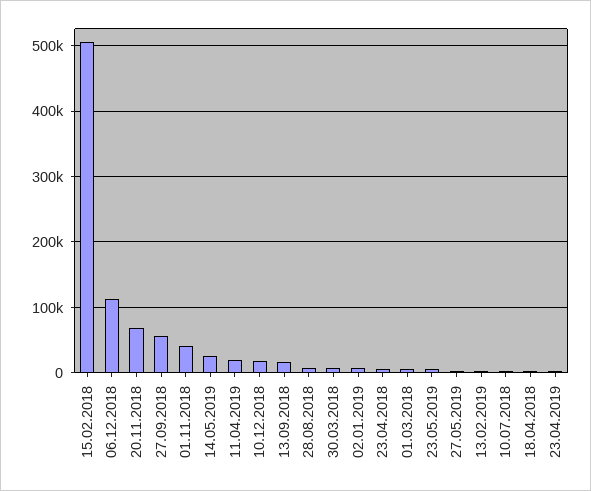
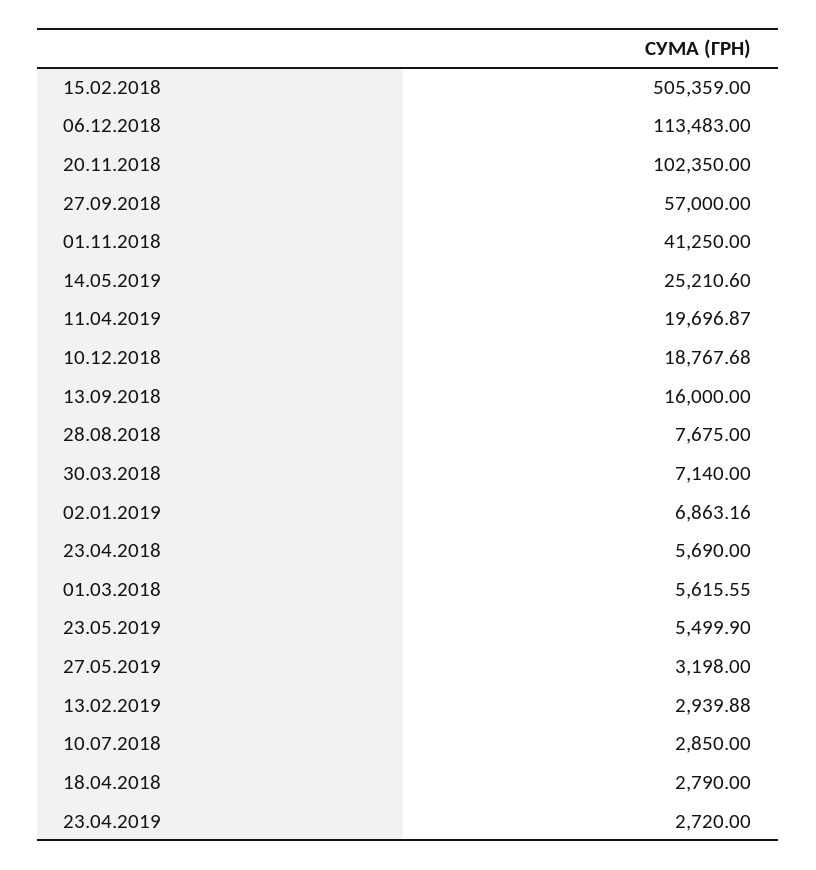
  {
    "15.02.2018": 505359,
    "06.12.2018": 113483,
-   "20.11.2018": 70000,
+   "20.11.2018": 102350,
    "27.09.2018": 57000,
    "01.11.2018": 41250,
    "14.05.2019": 25210.6,
    "11.04.2019": 19696.87,
    "10.12.2018": 18767.68,
    "13.09.2018": 16000,
    "28.08.2018": 7675,
    "30.03.2018": 7140,
    "02.01.2019": 6863.16,
    "23.04.2018": 5690,
    "01.03.2018": 5615.55,
    "23.05.2019": 5499.9,
    "27.05.2019": 3198,
    "13.02.2019": 2939.88,
    "10.07.2018": 2850,
    "18.04.2018": 2790,
    "23.04.2019": 2720
  }

